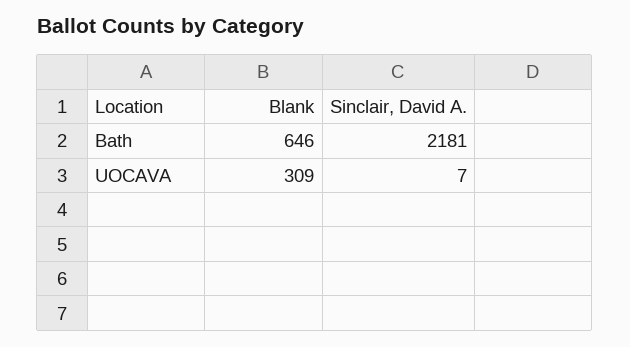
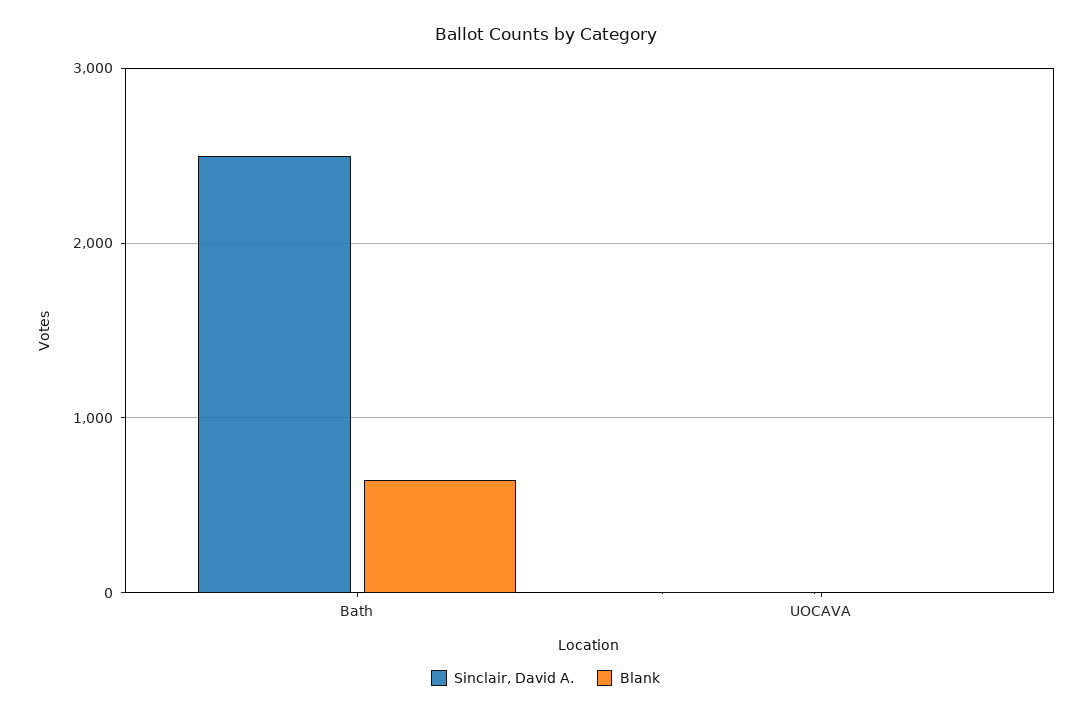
  {
    "Blank": {
      "Bath": 646,
-     "UOCAVA": 309
+     "UOCAVA": 0
    },
    "Sinclair, David A.": {
-     "Bath": 2181,
+     "Bath": 2500,
      "UOCAVA": 7
    }
  }

